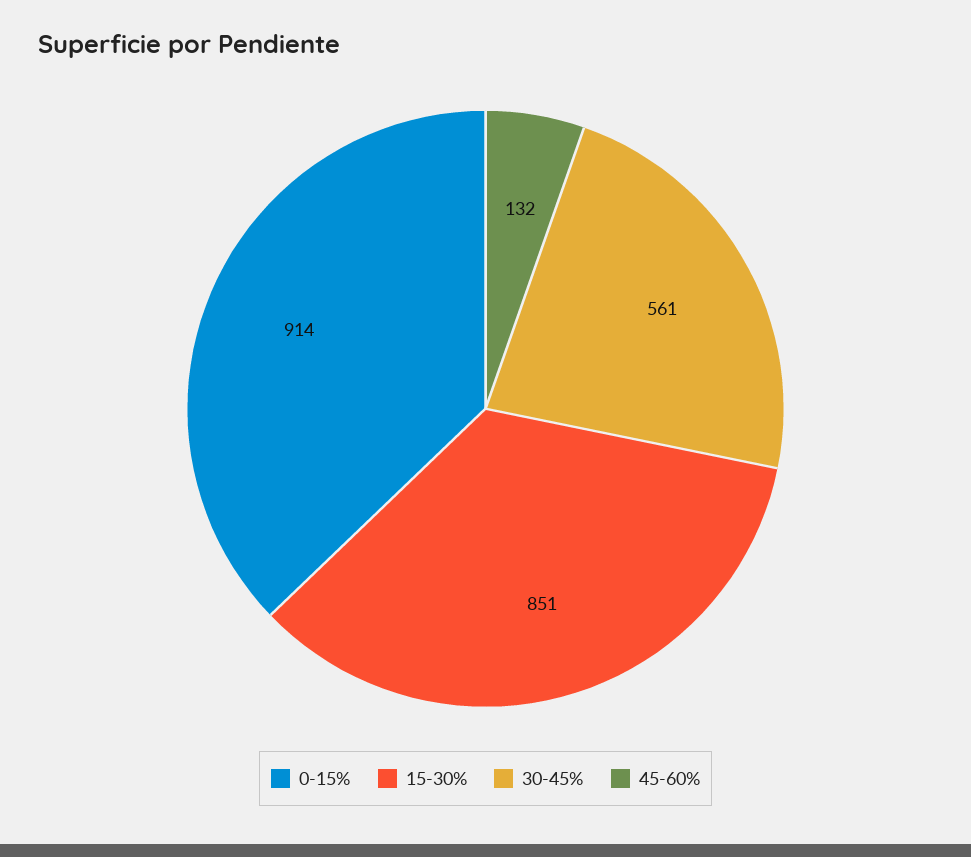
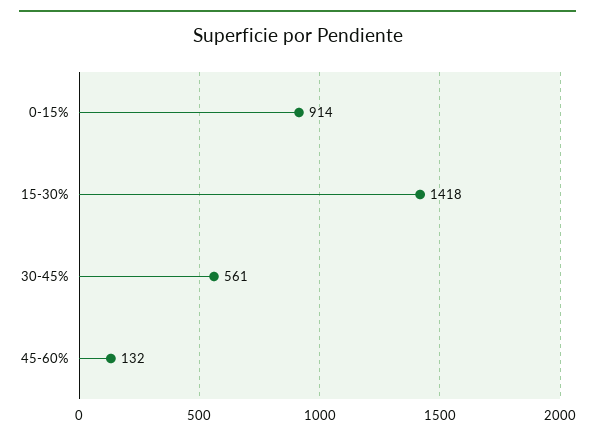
  {
    "0-15%": 914,
-   "15-30%": 851,
+   "15-30%": 1418,
    "30-45%": 561,
    "45-60%": 132
  }

